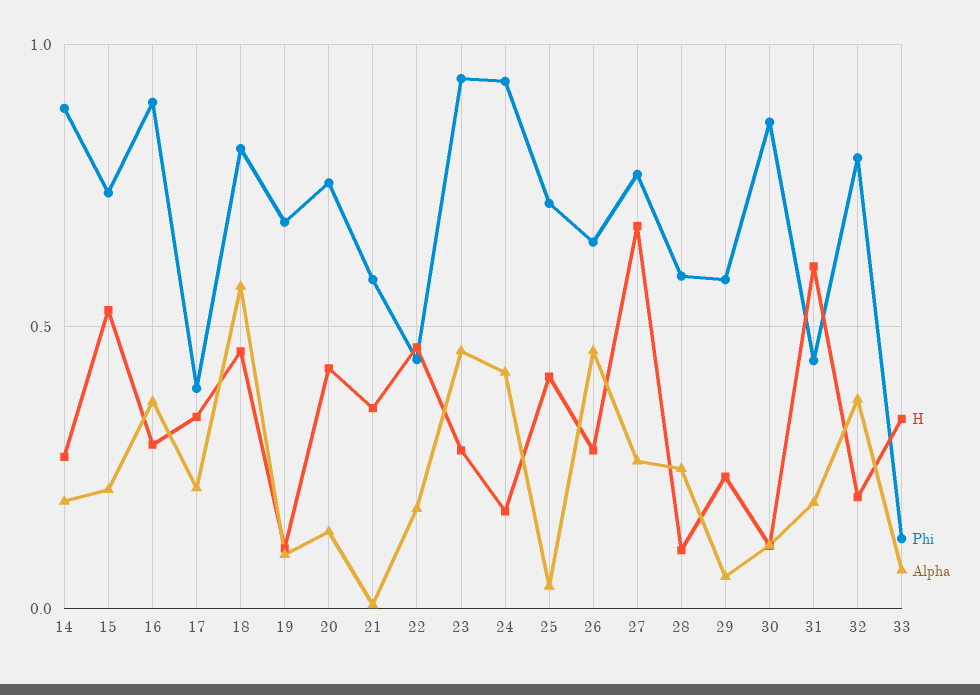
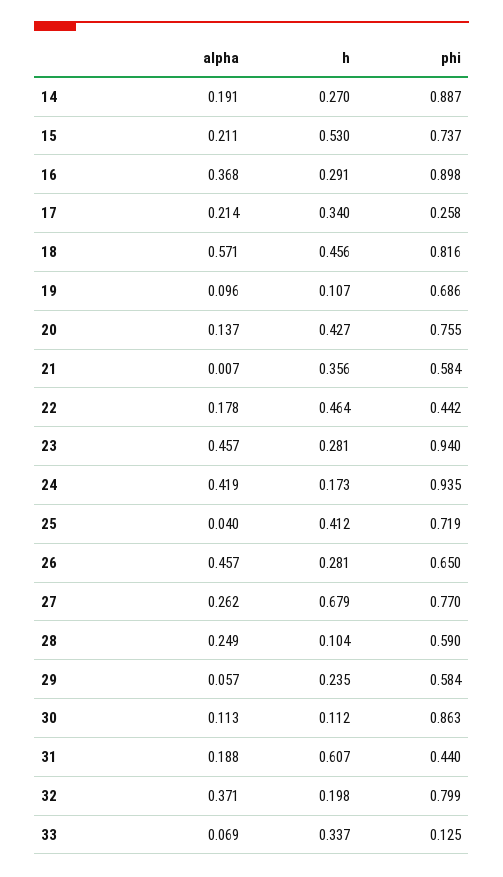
  {
    "H": {
      "14": 0.27,
      "15": 0.53,
      "16": 0.291,
      "17": 0.34,
      "18": 0.456,
      "19": 0.107,
      "20": 0.427,
      "21": 0.356,
      "22": 0.464,
      "23": 0.281,
      "24": 0.173,
      "25": 0.412,
      "26": 0.281,
      "27": 0.679,
      "28": 0.104,
      "29": 0.235,
      "30": 0.112,
      "31": 0.607,
      "32": 0.198,
      "33": 0.337
    },
    "Phi": {
      "14": 0.887,
      "15": 0.737,
      "16": 0.898,
-     "17": 0.4,
+     "17": 0.258,
      "18": 0.816,
      "19": 0.686,
      "20": 0.755,
      "21": 0.584,
      "22": 0.442,
      "23": 0.94,
      "24": 0.935,
      "25": 0.719,
      "26": 0.65,
      "27": 0.77,
      "28": 0.59,
      "29": 0.584,
      "30": 0.863,
      "31": 0.44,
      "32": 0.799,
      "33": 0.125
    },
    "Alpha": {
      "14": 0.191,
      "15": 0.211,
      "16": 0.368,
      "17": 0.214,
      "18": 0.571,
      "19": 0.096,
      "20": 0.137,
      "21": 0.007,
      "22": 0.178,
      "23": 0.457,
      "24": 0.419,
      "25": 0.04,
      "26": 0.457,
      "27": 0.262,
      "28": 0.249,
      "29": 0.057,
      "30": 0.113,
      "31": 0.188,
      "32": 0.371,
      "33": 0.069
    }
  }

